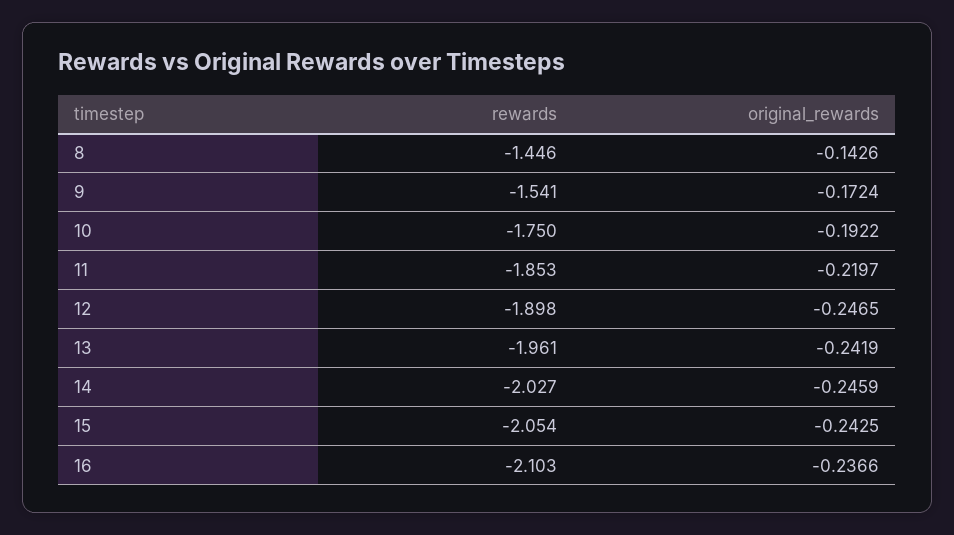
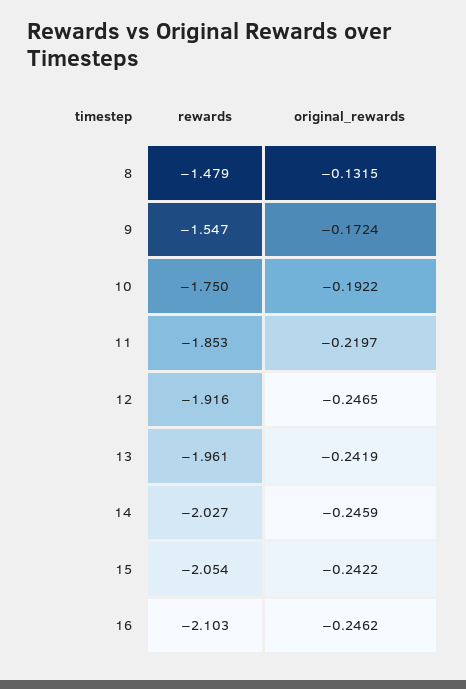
  {
    "rewards": {
-     "8": -1.446,
+     "8": -1.479,
-     "9": -1.541,
+     "9": -1.547,
      "10": -1.75,
      "11": -1.853,
-     "12": -1.898,
+     "12": -1.916,
      "13": -1.961,
      "14": -2.027,
      "15": -2.054,
      "16": -2.103
    },
    "original_rewards": {
-     "8": -0.1426,
+     "8": -0.1315,
      "9": -0.1724,
      "10": -0.1922,
      "11": -0.2197,
      "12": -0.2465,
      "13": -0.2419,
      "14": -0.2459,
-     "15": -0.2425,
+     "15": -0.2422,
-     "16": -0.2366
+     "16": -0.2462
    }
  }

